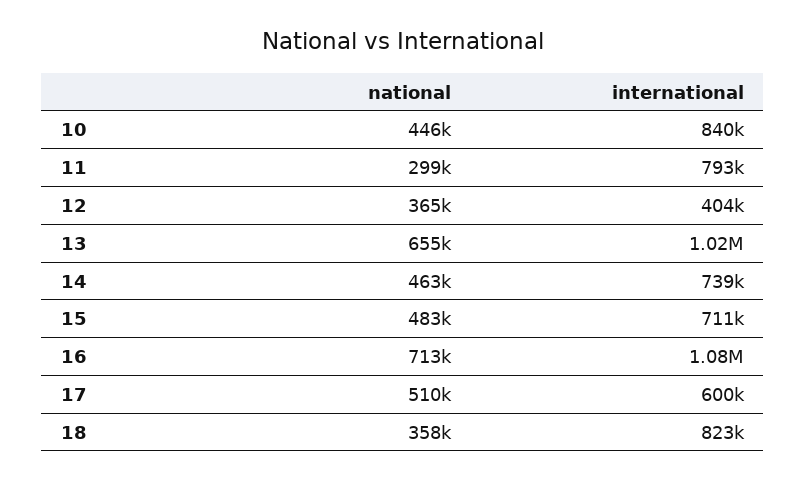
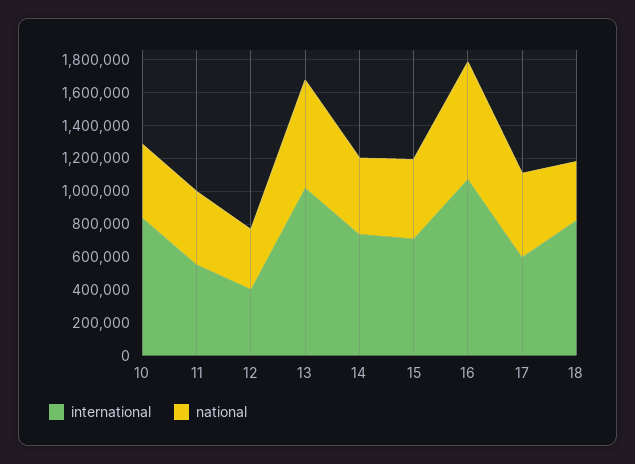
  {
    "national": {
      "10": 446000,
-     "11": 299000,
+     "11": 450000,
      "12": 365000,
      "13": 655000,
      "14": 463000,
      "15": 483000,
      "16": 713000,
      "17": 510000,
      "18": 358000
    },
    "international": {
      "10": 840000,
-     "11": 793000,
+     "11": 550000,
      "12": 404000,
      "13": 1020000,
      "14": 739000,
      "15": 711000,
      "16": 1080000,
      "17": 600000,
      "18": 823000
    }
  }

